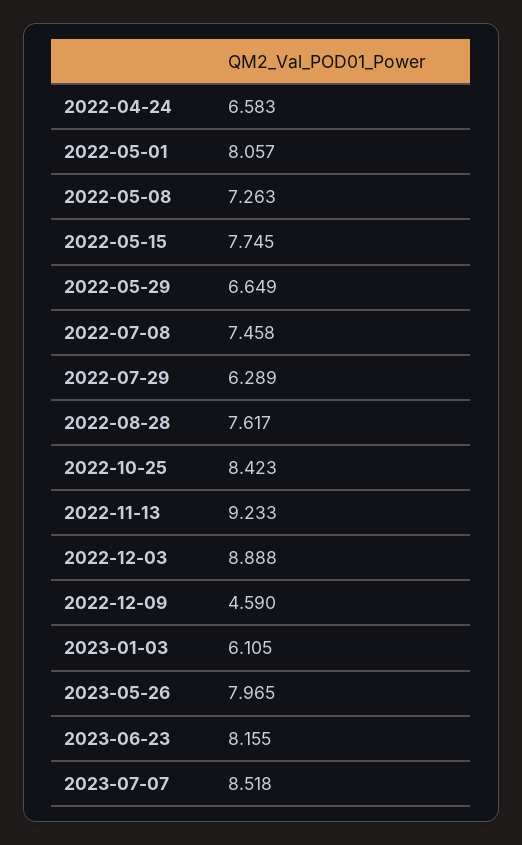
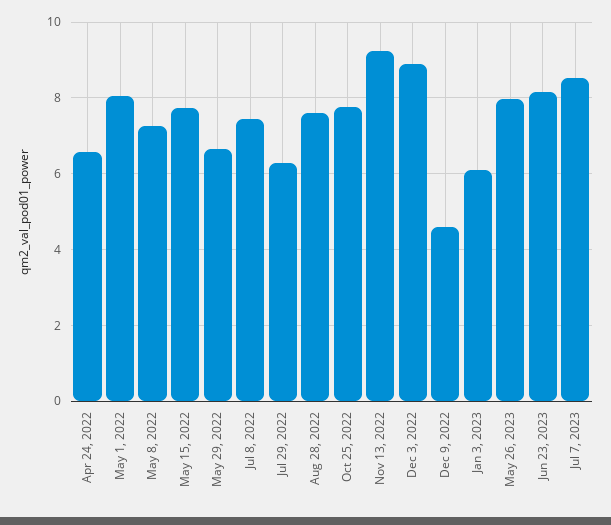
  {
    "2022-04-24": 6.583,
    "2022-05-01": 8.057,
    "2022-05-08": 7.263,
    "2022-05-15": 7.745,
    "2022-05-29": 6.649,
    "2022-07-08": 7.458,
    "2022-07-29": 6.289,
    "2022-08-28": 7.617,
-   "2022-10-25": 8.423,
+   "2022-10-25": 7.8,
    "2022-11-13": 9.233,
    "2022-12-03": 8.888,
    "2022-12-09": 4.59,
    "2023-01-03": 6.105,
    "2023-05-26": 7.965,
    "2023-06-23": 8.155,
    "2023-07-07": 8.518
  }

